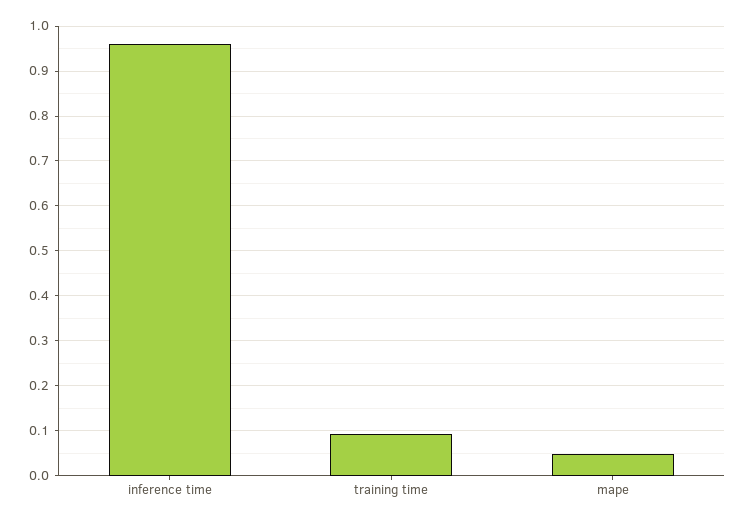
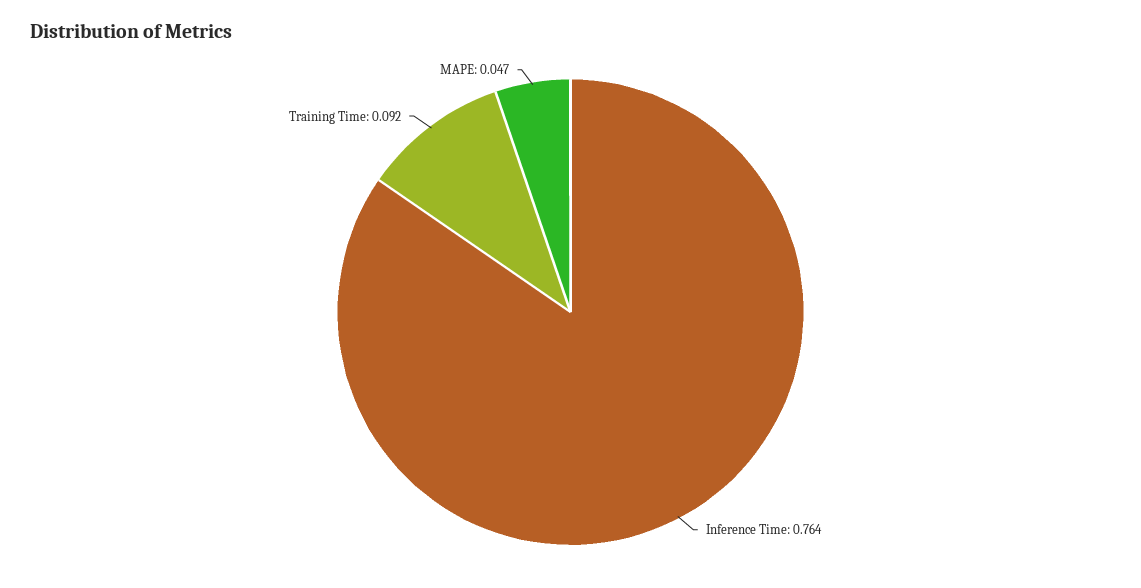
  {
-   "inference time": 0.96,
+   "inference time": 0.764,
    "training time": 0.092,
    "mape": 0.047
  }

